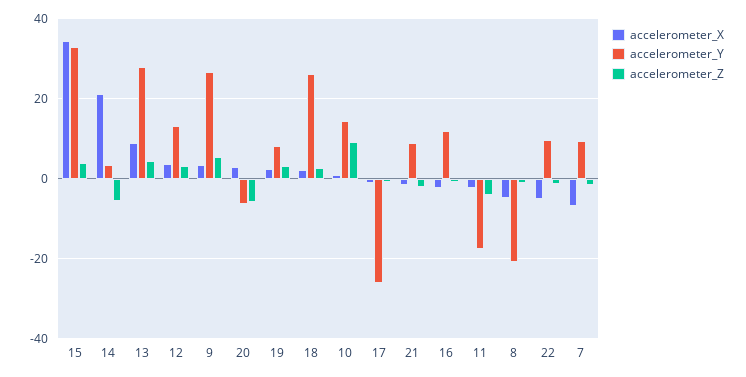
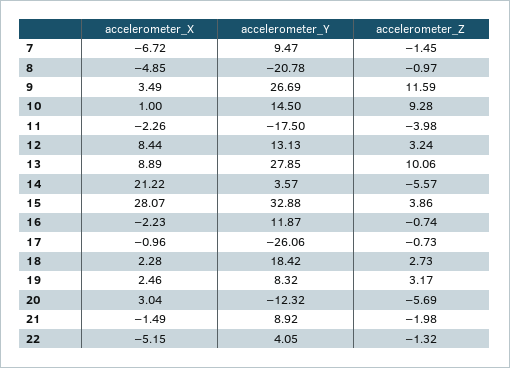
  {
    "accelerometer_X": {
-     "15": 34,
+     "15": 28.07,
      "14": 21.22,
      "13": 8.89,
-     "12": 4,
+     "12": 8.44,
      "9": 3.49,
      "20": 3.04,
      "19": 2.46,
      "18": 2.28,
      "10": 1,
      "17": -0.96,
      "21": -1.49,
      "16": -2.23,
      "11": -2.26,
      "8": -4.85,
      "22": -5.15,
      "7": -6.72
    },
    "accelerometer_Y": {
      "15": 32.88,
      "14": 3.57,
      "13": 27.85,
      "12": 13.13,
      "9": 26.69,
-     "20": -6,
+     "20": -12.32,
      "19": 8.32,
-     "18": 26,
+     "18": 18.42,
      "10": 14.5,
      "17": -26.06,
      "21": 8.92,
      "16": 11.87,
      "11": -17.5,
      "8": -20.78,
-     "22": 10,
+     "22": 4.05,
      "7": 9.47
    },
    "accelerometer_Z": {
      "15": 3.86,
      "14": -5.57,
-     "13": 4,
+     "13": 10.06,
      "12": 3.24,
-     "9": 6,
+     "9": 11.59,
      "20": -5.69,
      "19": 3.17,
      "18": 2.73,
      "10": 9.28,
      "17": -0.73,
      "21": -1.98,
      "16": -0.74,
      "11": -3.98,
      "8": -0.97,
      "22": -1.32,
      "7": -1.45
    }
  }

